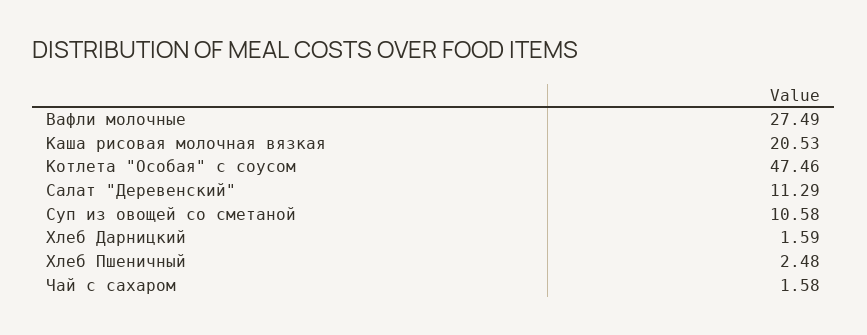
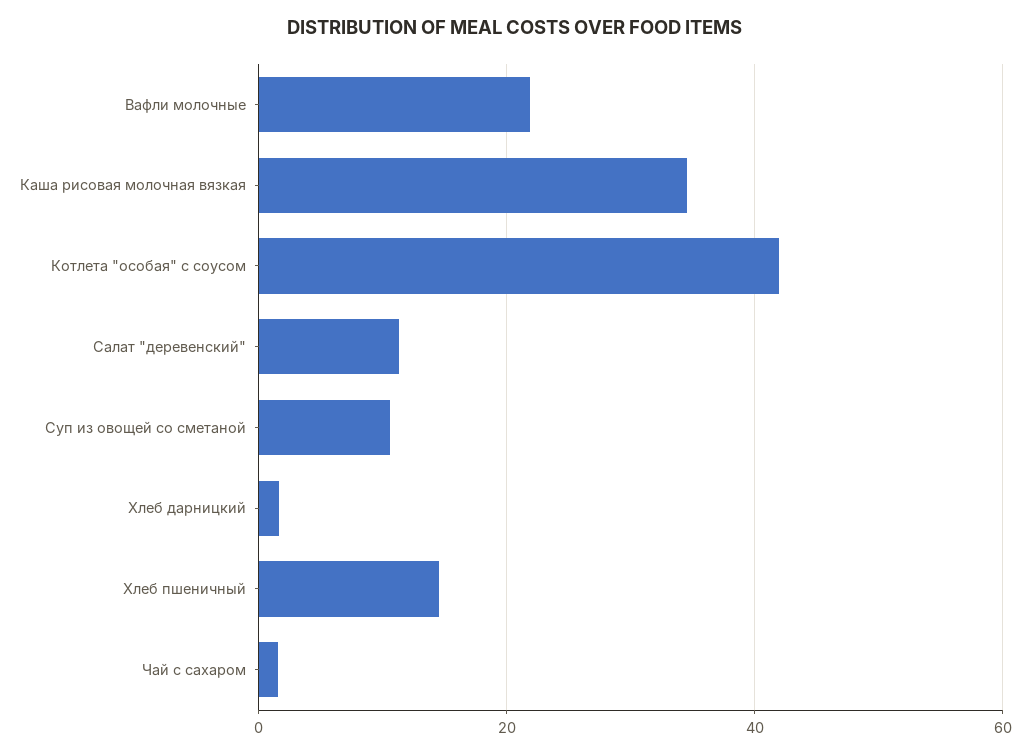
  {
-   "Вафли молочные": 27.49,
+   "Вафли молочные": 22,
-   "Каша рисовая молочная вязкая": 20.53,
+   "Каша рисовая молочная вязкая": 34,
-   "Котлета \"Особая\" с соусом": 47.46,
+   "Котлета \"Особая\" с соусом": 42,
    "Салат \"Деревенский\"": 11.29,
    "Суп из овощей со сметаной": 10.58,
    "Хлеб Дарницкий": 1.59,
-   "Хлеб Пшеничный": 2.48,
+   "Хлеб Пшеничный": 14,
    "Чай с сахаром": 1.58
  }

